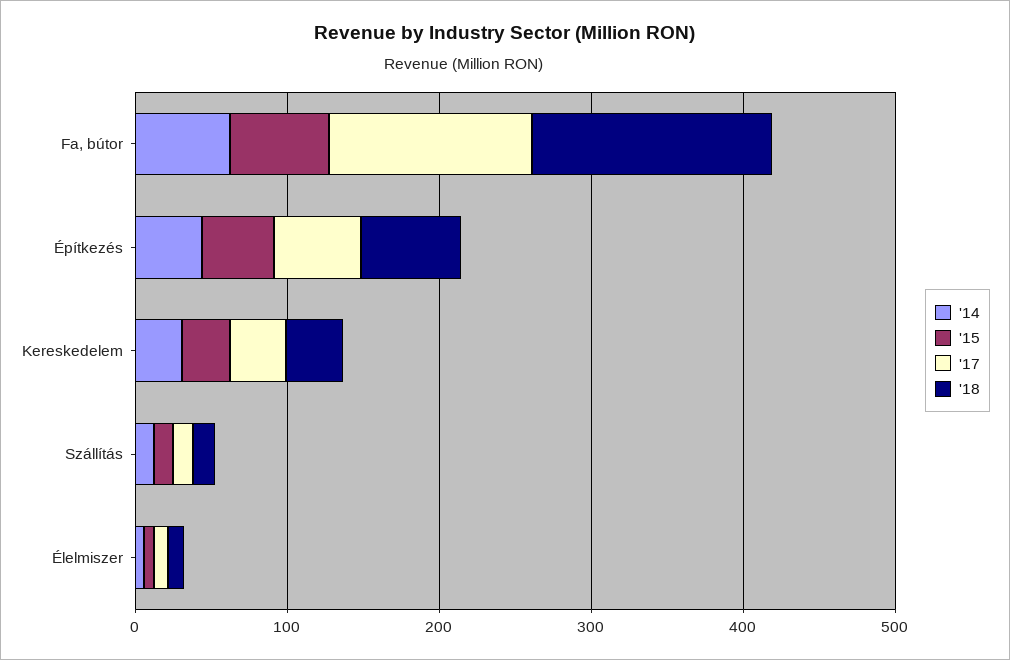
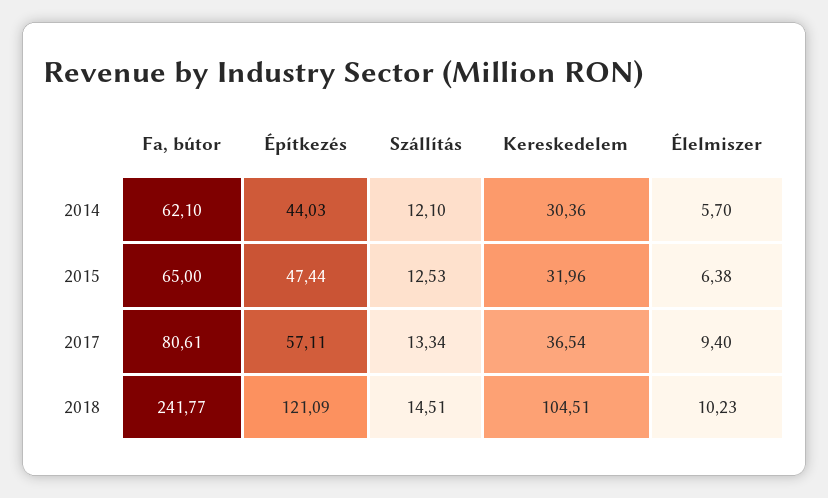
  {
    "'14": {
      "Fa, bútor": 62.1,
      "Építkezés": 44.03,
      "Kereskedelem": 30.36,
      "Szállítás": 12.1,
      "Élelmiszer": 5.7
    },
    "'15": {
      "Fa, bútor": 65,
      "Építkezés": 47.44,
      "Kereskedelem": 31.96,
      "Szállítás": 12.53,
      "Élelmiszer": 6.38
    },
    "'17": {
-     "Fa, bútor": 140,
+     "Fa, bútor": 80.61,
      "Építkezés": 57.11,
      "Kereskedelem": 36.54,
      "Szállítás": 13.34,
      "Élelmiszer": 9.4
    },
    "'18": {
-     "Fa, bútor": 160,
+     "Fa, bútor": 241.77,
-     "Építkezés": 60,
+     "Építkezés": 121.09,
-     "Kereskedelem": 40,
+     "Kereskedelem": 104.51,
      "Szállítás": 14.51,
      "Élelmiszer": 10.23
    }
  }

